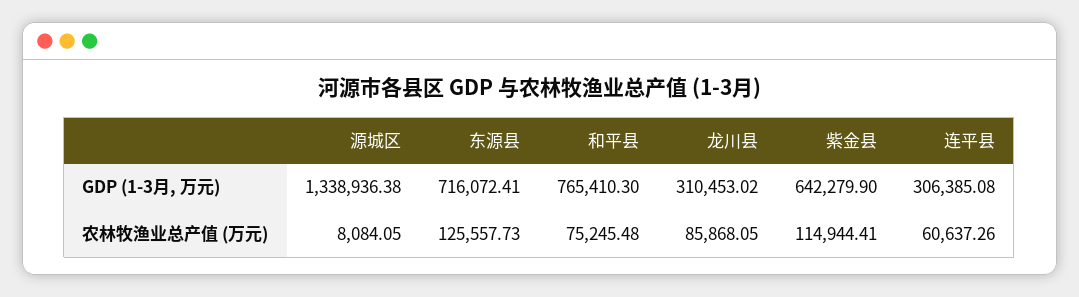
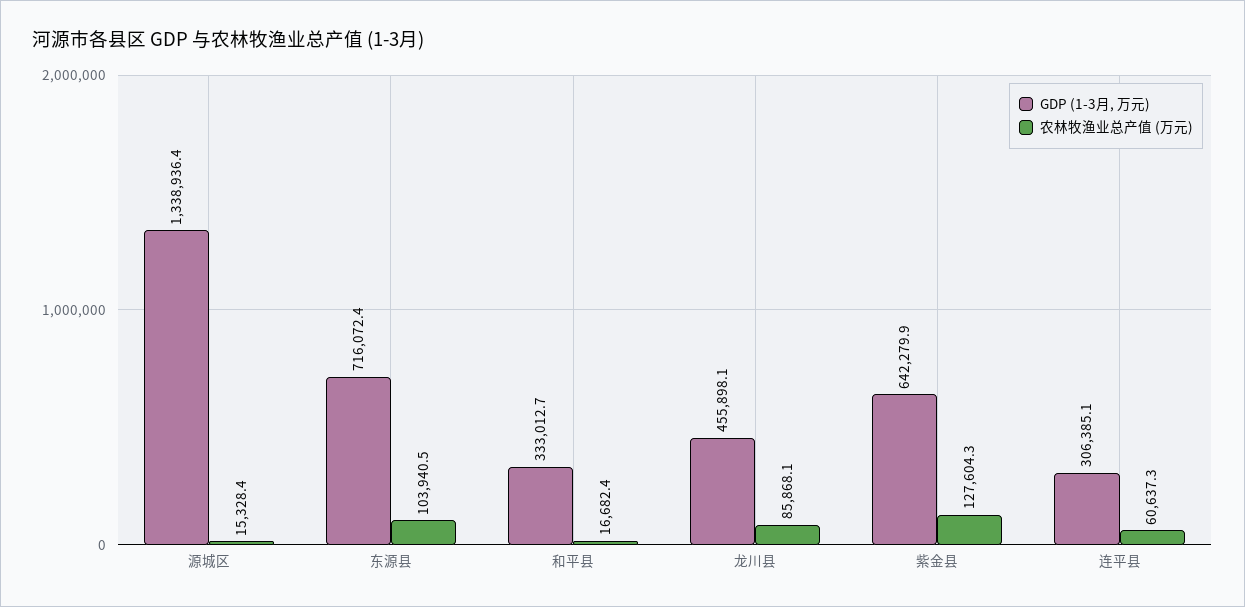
  {
    "GDP (1-3月, 万元)": {
      "源城区": 1338936.38,
      "东源县": 716072.41,
-     "和平县": 765410.3,
+     "和平县": 333012.7,
-     "龙川县": 310453.02,
+     "龙川县": 455898.1,
      "紫金县": 642279.9,
      "连平县": 306385.08
    },
    "农林牧渔业总产值 (万元)": {
-     "源城区": 8084.05,
+     "源城区": 15328.4,
-     "东源县": 125557.73,
+     "东源县": 103940.5,
-     "和平县": 75245.48,
+     "和平县": 16682.4,
      "龙川县": 85868.05,
-     "紫金县": 114944.41,
+     "紫金县": 127604.3,
      "连平县": 60637.26
    }
  }

